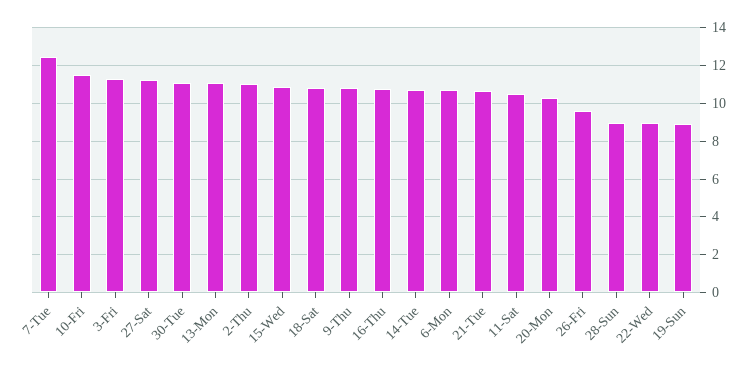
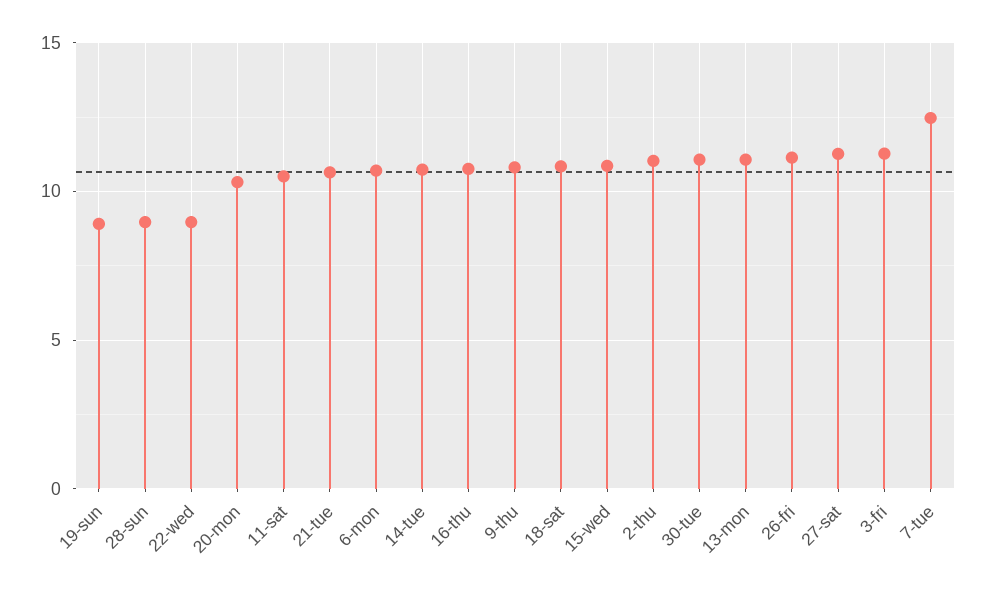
  {
    "7-Tue": 12.5,
-   "10-Fri": 11.5,
    "3-Fri": 11.5,
    "27-Sat": 11.5,
    "30-Tue": 11,
    "13-Mon": 11,
    "2-Thu": 11,
    "15-Wed": 11,
    "18-Sat": 11,
    "9-Thu": 11,
    "16-Thu": 11,
    "14-Tue": 10.5,
    "6-Mon": 10.5,
    "21-Tue": 10.5,
    "11-Sat": 10.5,
    "20-Mon": 10.5,
-   "26-Fri": 9.5,
+   "26-Fri": 11,
    "28-Sun": 9,
    "22-Wed": 9,
    "19-Sun": 9
  }

